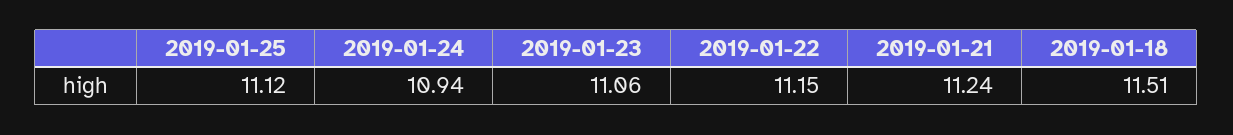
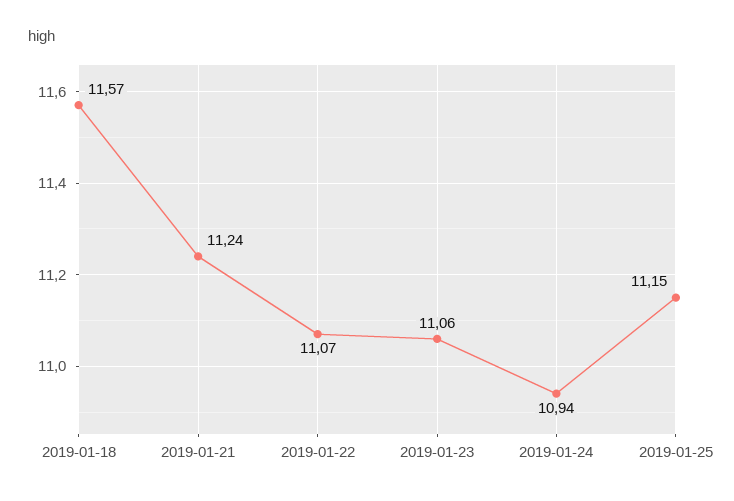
  {
-   "2019-01-25": 11.12,
+   "2019-01-25": 11.15,
    "2019-01-24": 10.94,
    "2019-01-23": 11.06,
-   "2019-01-22": 11.15,
+   "2019-01-22": 11.07,
    "2019-01-21": 11.24,
-   "2019-01-18": 11.51
+   "2019-01-18": 11.57
  }

